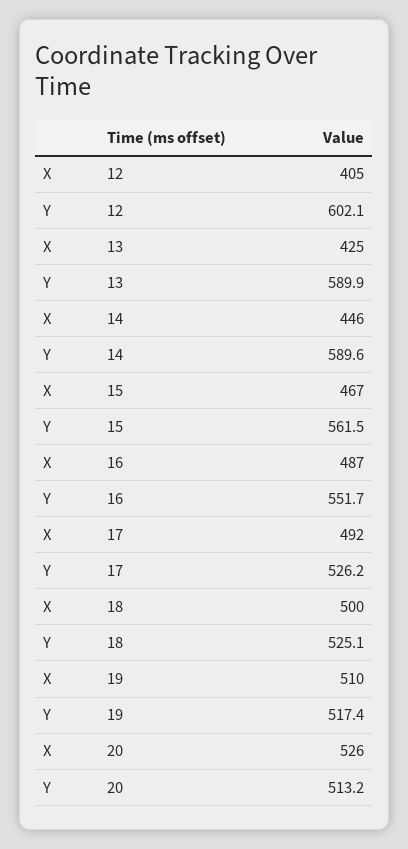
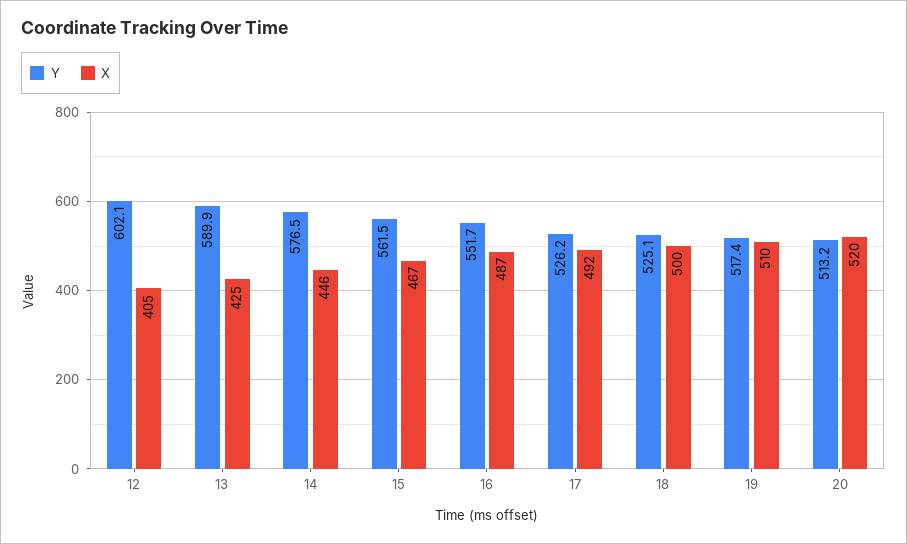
  {
    "X": {
      "12": 405,
      "13": 425,
      "14": 446,
      "15": 467,
      "16": 487,
      "17": 492,
      "18": 500,
      "19": 510,
-     "20": 526
+     "20": 520
    },
    "Y": {
      "12": 602.1,
      "13": 589.9,
-     "14": 589.6,
+     "14": 576.5,
      "15": 561.5,
      "16": 551.7,
      "17": 526.2,
      "18": 525.1,
      "19": 517.4,
      "20": 513.2
    }
  }

